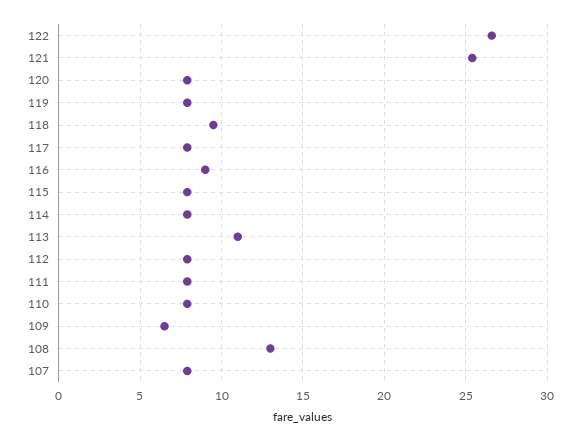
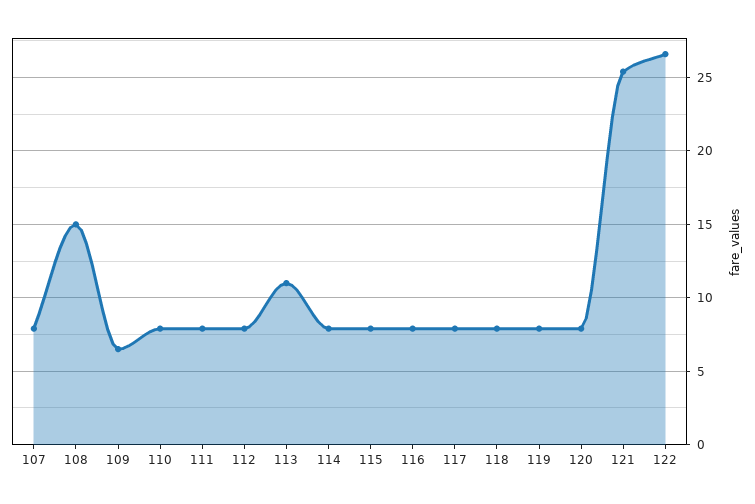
  {
    "122": 26.5,
    "121": 25.5,
    "120": 8,
    "119": 8,
-   "118": 9.5,
+   "118": 8,
    "117": 8,
-   "116": 9,
+   "116": 8,
    "115": 8,
    "114": 8,
    "113": 11,
    "112": 8,
    "111": 8,
    "110": 8,
    "109": 6.5,
-   "108": 13,
+   "108": 15,
    "107": 8
  }

